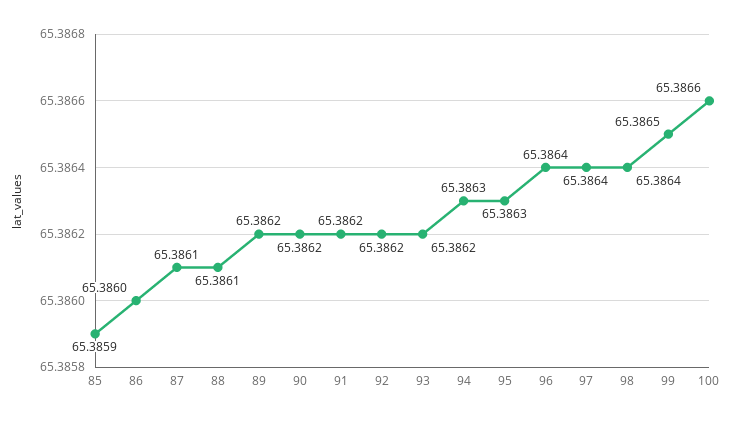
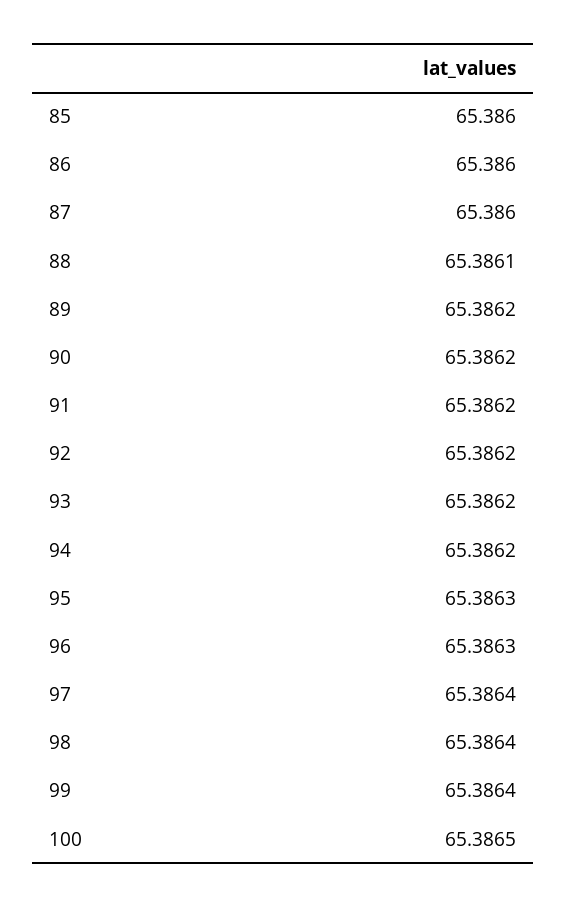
  {
-   "85": 65.3859,
+   "85": 65.386,
    "86": 65.386,
-   "87": 65.3861,
+   "87": 65.386,
    "88": 65.3861,
    "89": 65.3862,
    "90": 65.3862,
    "91": 65.3862,
    "92": 65.3862,
    "93": 65.3862,
-   "94": 65.3863,
+   "94": 65.3862,
    "95": 65.3863,
-   "96": 65.3864,
+   "96": 65.3863,
    "97": 65.3864,
    "98": 65.3864,
-   "99": 65.3865,
+   "99": 65.3864,
-   "100": 65.3866
+   "100": 65.3865
  }

